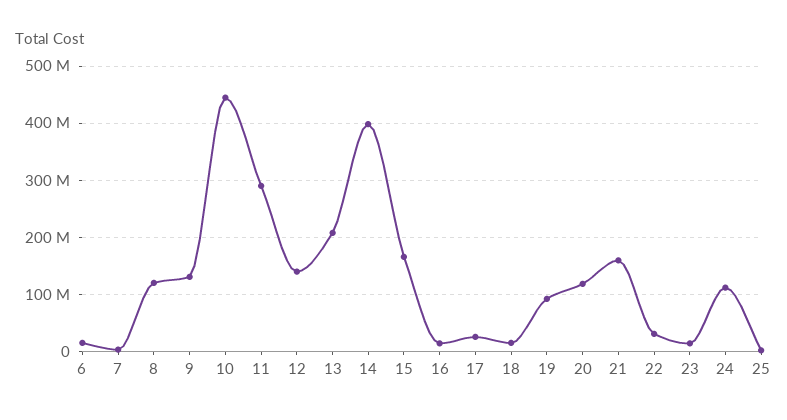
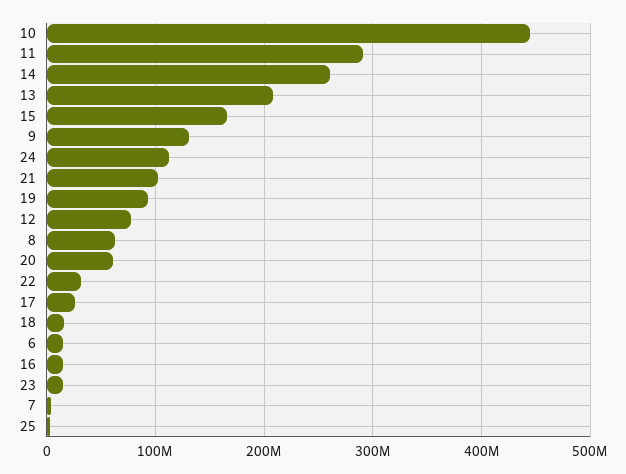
  {
    "6": 20000000,
    "7": 0,
-   "8": 120000000,
+   "8": 60000000,
    "9": 130000000,
    "10": 440000000,
    "11": 290000000,
-   "12": 140000000,
+   "12": 80000000,
    "13": 210000000,
-   "14": 400000000,
+   "14": 260000000,
    "15": 170000000,
    "16": 10000000,
    "17": 30000000,
    "18": 20000000,
    "19": 90000000,
-   "20": 120000000,
+   "20": 60000000,
-   "21": 160000000,
+   "21": 100000000,
    "22": 30000000,
    "23": 10000000,
    "24": 110000000,
    "25": 0
  }

